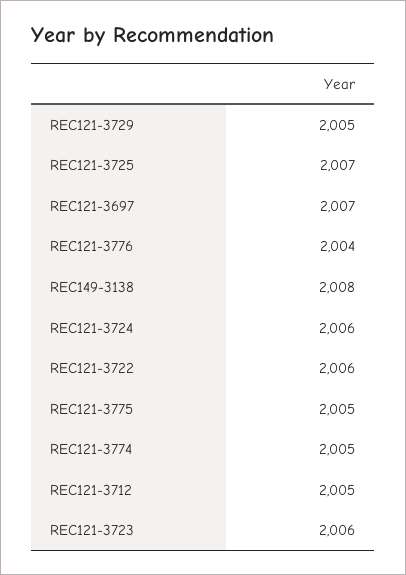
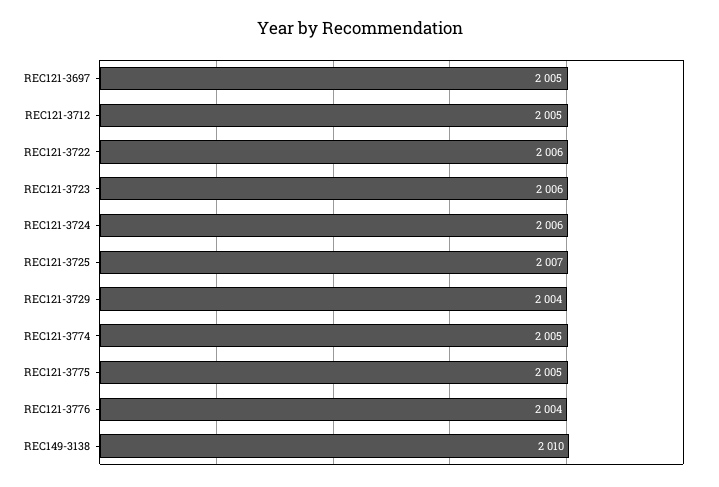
  {
-   "REC121-3729": 2005,
+   "REC121-3729": 2004,
    "REC121-3725": 2007,
-   "REC121-3697": 2007,
+   "REC121-3697": 2005,
    "REC121-3776": 2004,
-   "REC149-3138": 2008,
+   "REC149-3138": 2010,
    "REC121-3724": 2006,
    "REC121-3722": 2006,
    "REC121-3775": 2005,
    "REC121-3774": 2005,
    "REC121-3712": 2005,
    "REC121-3723": 2006
  }

